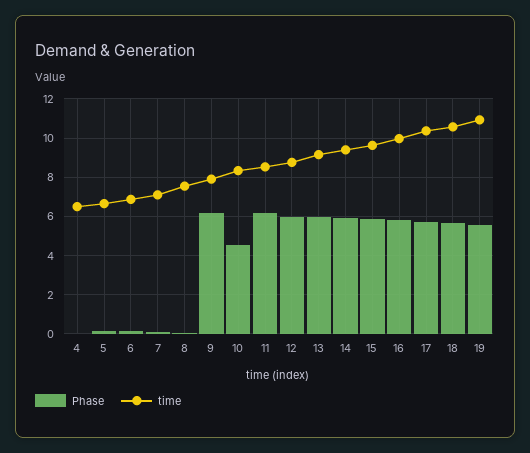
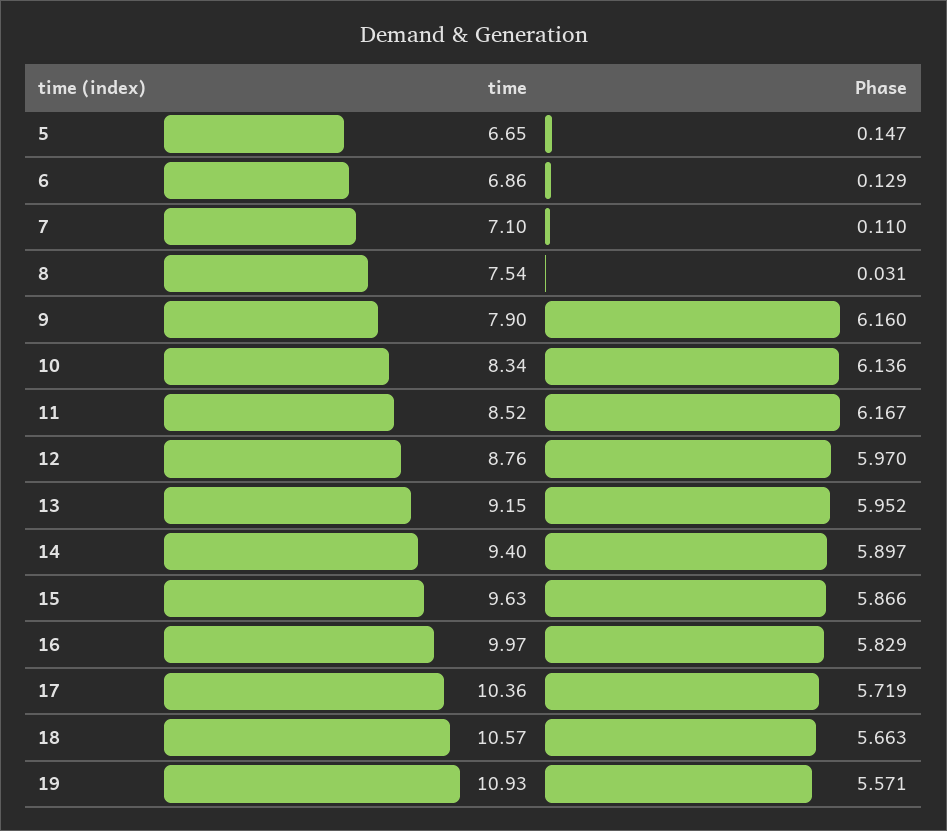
  {
    "Phase": {
-     "4": 0,
      "5": 0.147,
      "6": 0.129,
      "7": 0.11,
      "8": 0.031,
      "9": 6.16,
-     "10": 4.5,
+     "10": 6.136,
      "11": 6.167,
      "12": 5.97,
      "13": 5.952,
      "14": 5.897,
      "15": 5.866,
      "16": 5.829,
      "17": 5.719,
      "18": 5.663,
      "19": 5.571
    },
    "time": {
-     "4": 6.5,
      "5": 6.65,
      "6": 6.86,
      "7": 7.1,
      "8": 7.54,
      "9": 7.9,
      "10": 8.34,
      "11": 8.52,
      "12": 8.76,
      "13": 9.15,
      "14": 9.4,
      "15": 9.63,
      "16": 9.97,
      "17": 10.36,
      "18": 10.57,
      "19": 10.93
    }
  }

